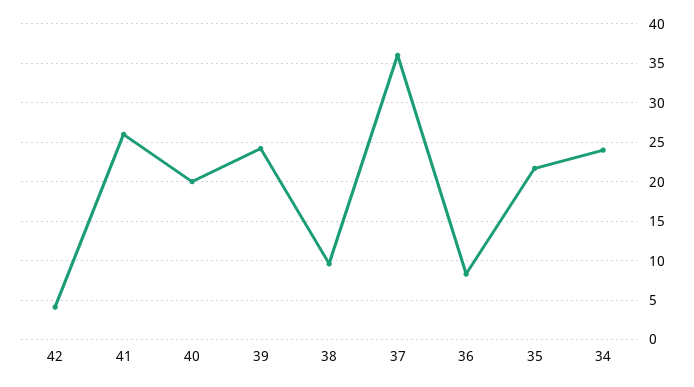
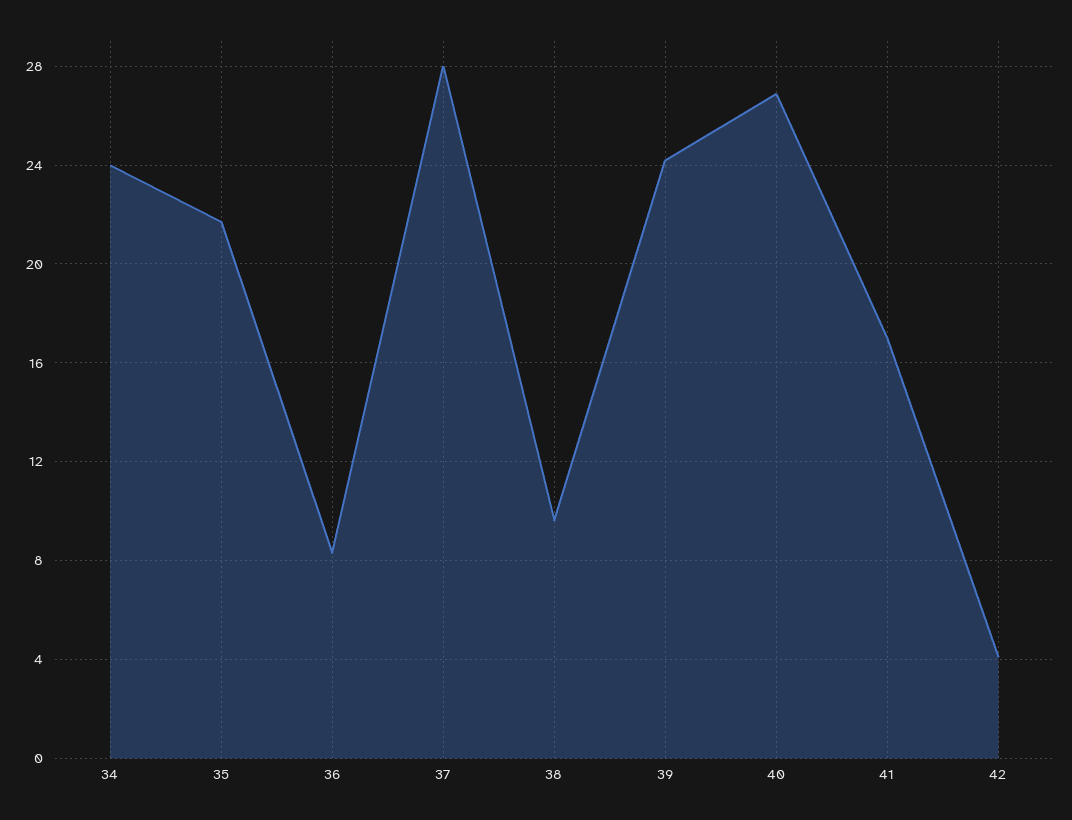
  {
    "42": 4,
-   "41": 26,
+   "41": 17,
-   "40": 20,
+   "40": 27,
    "39": 24,
    "38": 9.5,
-   "37": 36,
+   "37": 28,
    "36": 8.5,
    "35": 21.5,
    "34": 24
  }

